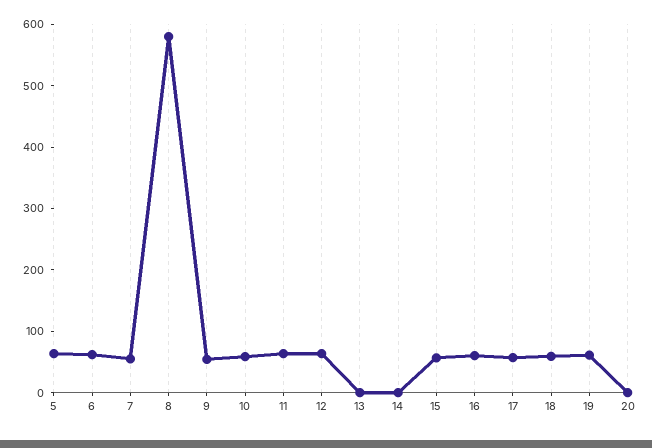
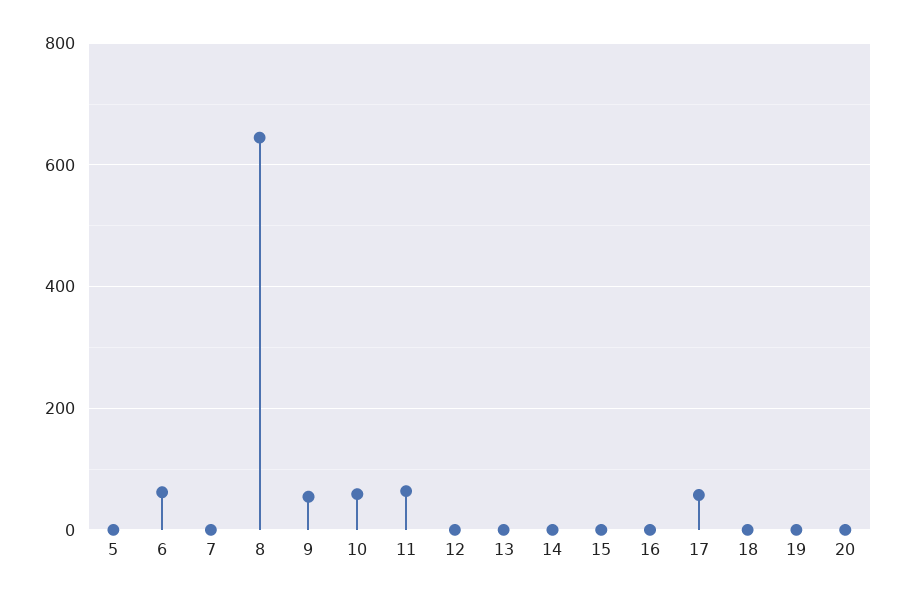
  {
-   "5": 60,
+   "5": 0,
    "6": 60,
-   "7": 60,
+   "7": 0,
-   "8": 580,
+   "8": 640,
    "9": 60,
    "10": 60,
    "11": 60,
-   "12": 60,
+   "12": 0,
    "13": 0,
    "14": 0,
-   "15": 60,
+   "15": 0,
-   "16": 60,
+   "16": 0,
    "17": 60,
-   "18": 60,
+   "18": 0,
-   "19": 60,
+   "19": 0,
    "20": 0
  }

